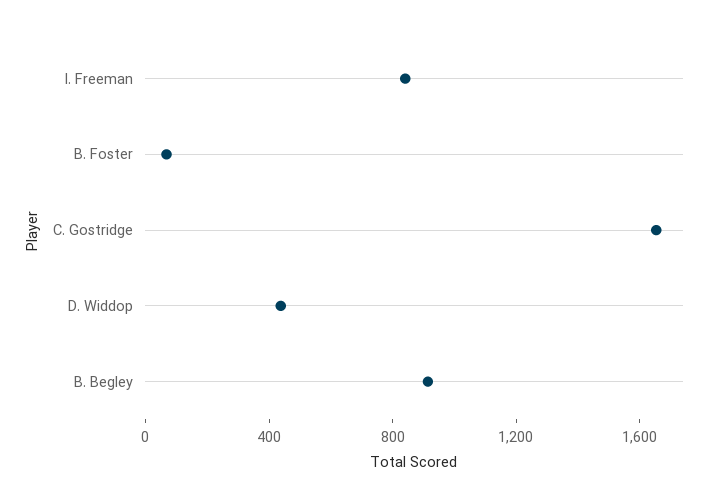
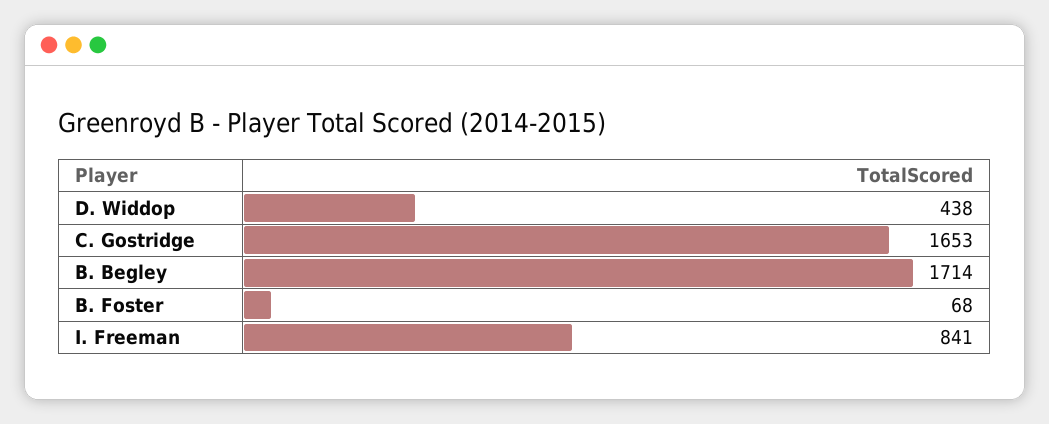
  {
    "I. Freeman": 841,
    "B. Foster": 68,
    "C. Gostridge": 1653,
    "D. Widdop": 438,
-   "B. Begley": 900
+   "B. Begley": 1714
  }

